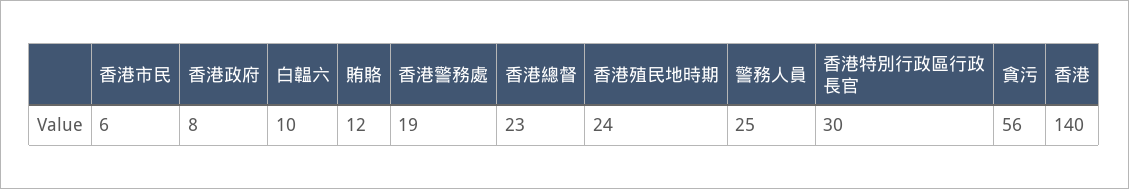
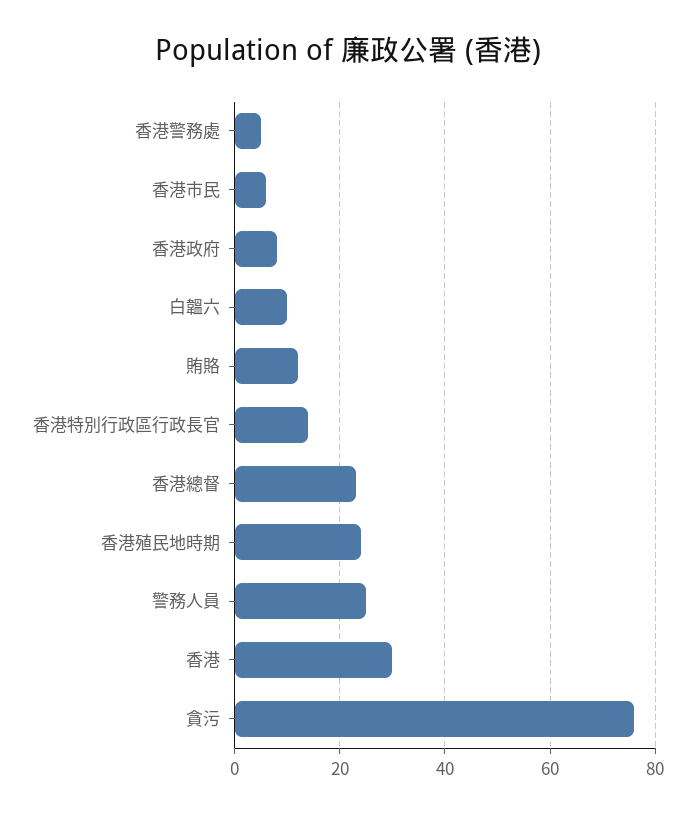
  {
    "香港市民": 6,
    "香港政府": 8,
    "白韞六": 10,
    "賄賂": 12,
-   "香港警務處": 19,
+   "香港警務處": 5,
    "香港總督": 23,
    "香港殖民地時期": 24,
    "警務人員": 25,
-   "香港特別行政區行政長官": 30,
+   "香港特別行政區行政長官": 15,
-   "貪污": 56,
+   "貪污": 75,
-   "香港": 140
+   "香港": 30
  }

